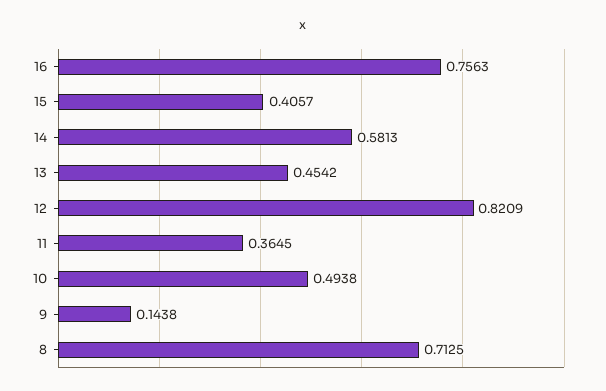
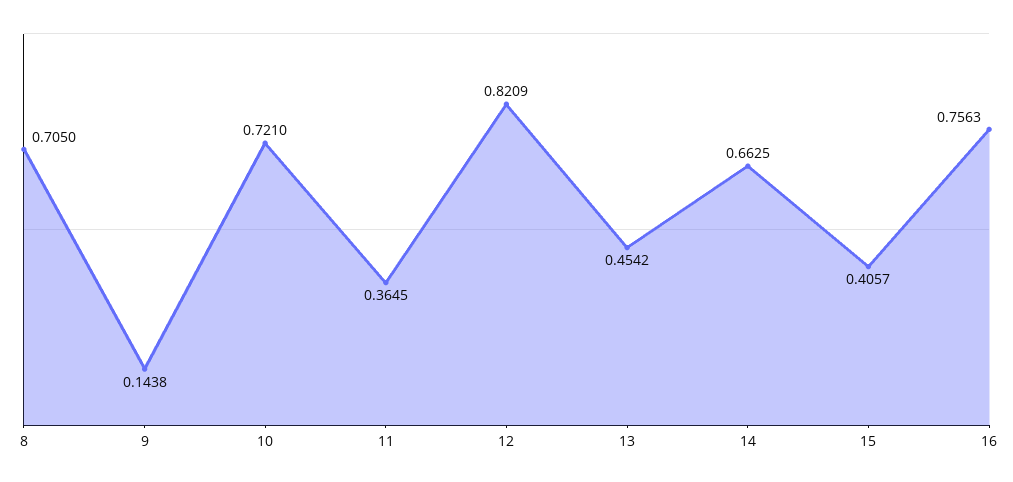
  {
    "16": 0.7563,
    "15": 0.4057,
-   "14": 0.5813,
+   "14": 0.6625,
    "13": 0.4542,
    "12": 0.8209,
    "11": 0.3645,
-   "10": 0.4938,
+   "10": 0.721,
    "9": 0.1438,
-   "8": 0.7125
+   "8": 0.705
  }

